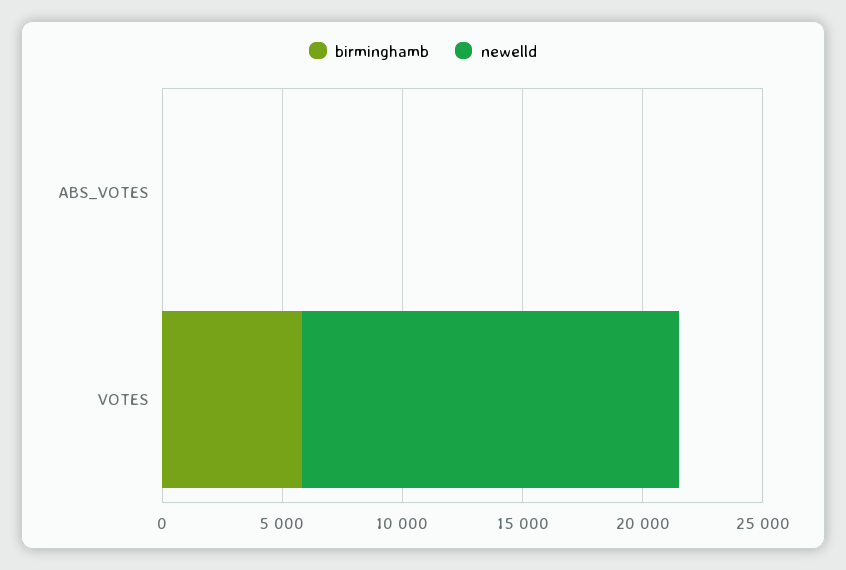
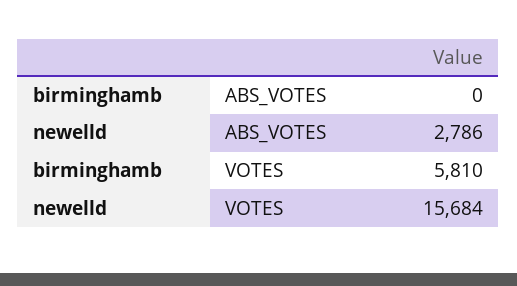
  {
    "birminghamb": {
      "ABS_VOTES": 0,
      "VOTES": 5810
    },
    "newelld": {
-     "ABS_VOTES": 0,
+     "ABS_VOTES": 2786,
      "VOTES": 15684
    }
  }

